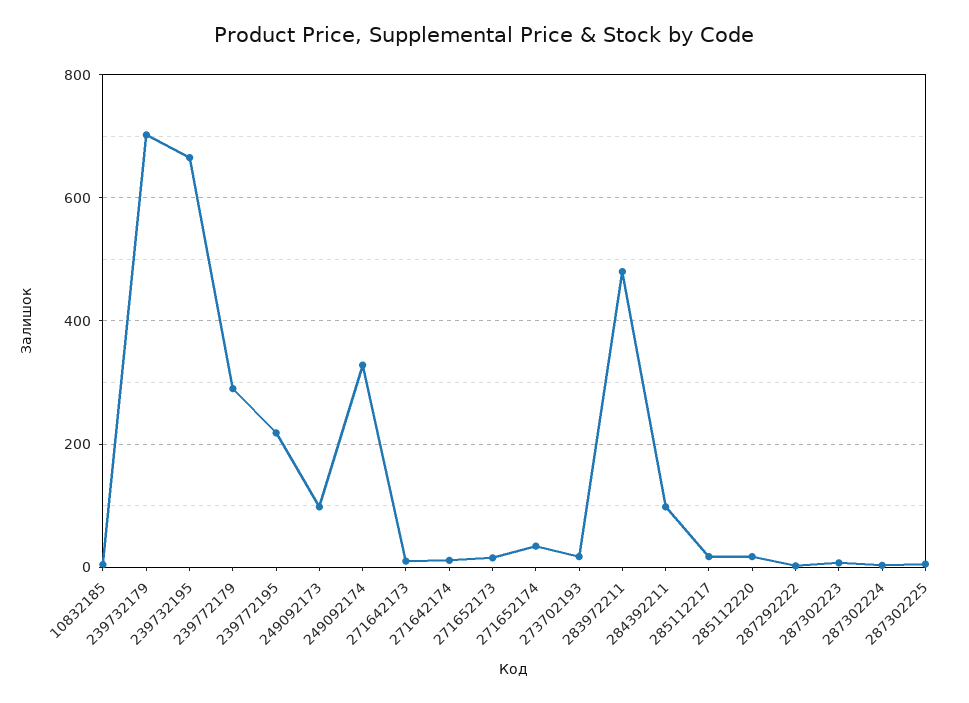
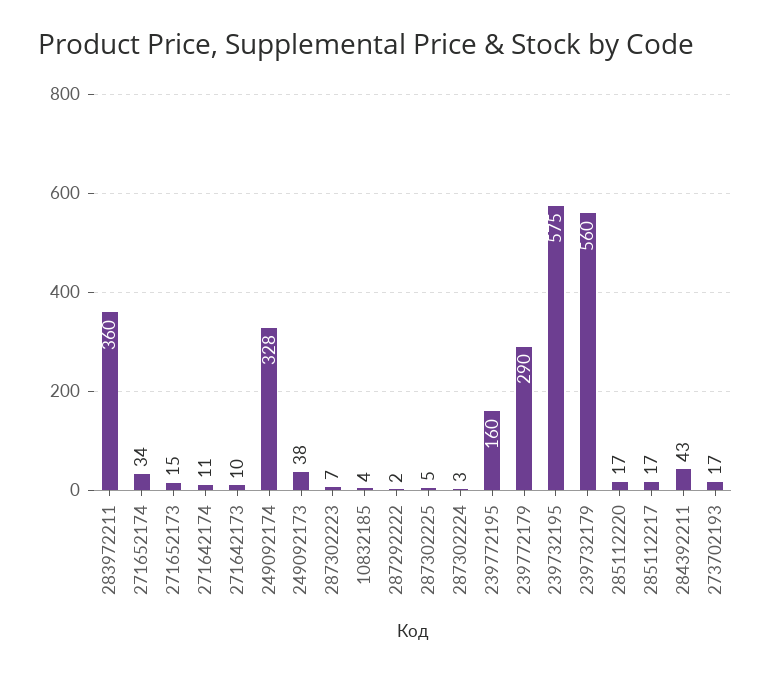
  {
    "10832185": 4,
-   "239732179": 700,
+   "239732179": 560,
-   "239732195": 660,
+   "239732195": 575,
    "239772179": 290,
-   "239772195": 220,
+   "239772195": 160,
-   "249092173": 100,
+   "249092173": 38,
    "249092174": 328,
    "271642173": 10,
    "271642174": 11,
    "271652173": 15,
    "271652174": 34,
    "273702193": 17,
-   "283972211": 480,
+   "283972211": 360,
-   "284392211": 100,
+   "284392211": 43,
    "285112217": 17,
    "285112220": 17,
    "287292222": 2,
    "287302223": 7,
    "287302224": 3,
    "287302225": 5
  }

